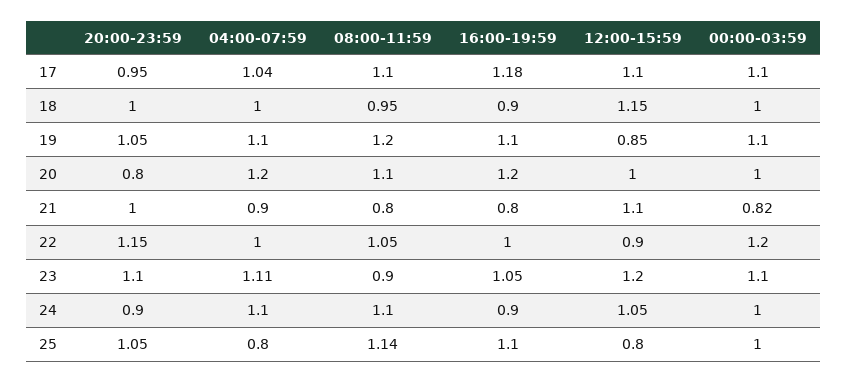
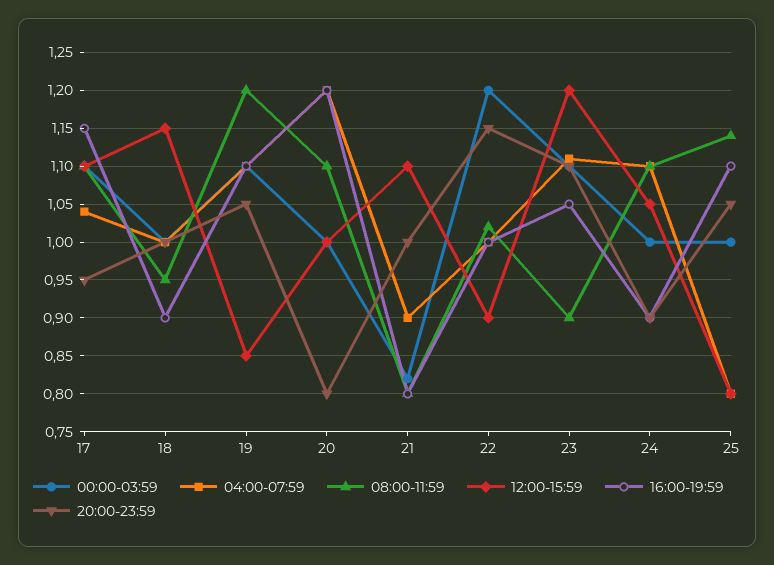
  {
    "20:00-23:59": {
      "17": 0.95,
      "18": 1,
      "19": 1.05,
      "20": 0.8,
      "21": 1,
      "22": 1.15,
      "23": 1.1,
      "24": 0.9,
      "25": 1.05
    },
    "04:00-07:59": {
      "17": 1.04,
      "18": 1,
      "19": 1.1,
      "20": 1.2,
      "21": 0.9,
      "22": 1,
      "23": 1.11,
      "24": 1.1,
      "25": 0.8
    },
    "08:00-11:59": {
      "17": 1.1,
      "18": 0.95,
      "19": 1.2,
      "20": 1.1,
      "21": 0.8,
-     "22": 1.05,
+     "22": 1.02,
      "23": 0.9,
      "24": 1.1,
      "25": 1.14
    },
    "16:00-19:59": {
-     "17": 1.18,
+     "17": 1.15,
      "18": 0.9,
      "19": 1.1,
      "20": 1.2,
      "21": 0.8,
      "22": 1,
      "23": 1.05,
      "24": 0.9,
      "25": 1.1
    },
    "12:00-15:59": {
      "17": 1.1,
      "18": 1.15,
      "19": 0.85,
      "20": 1,
      "21": 1.1,
      "22": 0.9,
      "23": 1.2,
      "24": 1.05,
      "25": 0.8
    },
    "00:00-03:59": {
      "17": 1.1,
      "18": 1,
      "19": 1.1,
      "20": 1,
      "21": 0.82,
      "22": 1.2,
      "23": 1.1,
      "24": 1,
      "25": 1
    }
  }

